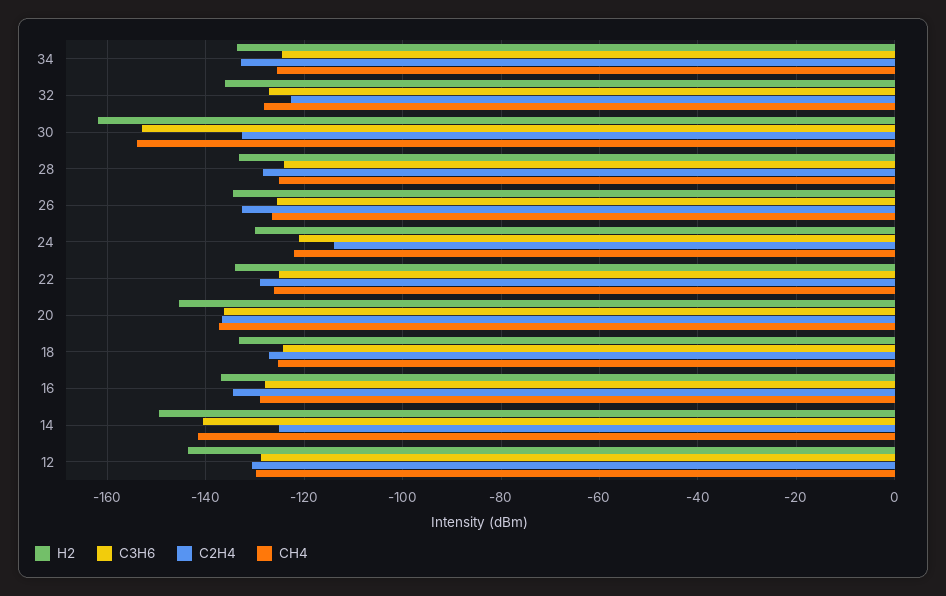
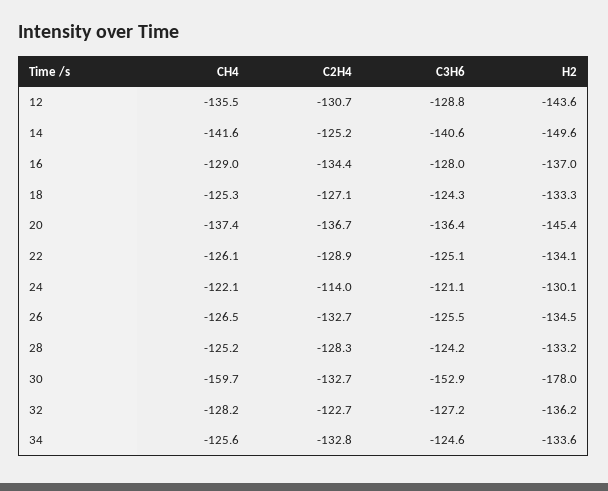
  {
    "H2": {
      "34": -133.6,
      "32": -136.2,
-     "30": -162,
+     "30": -178,
      "28": -133.2,
      "26": -134.5,
      "24": -130.1,
      "22": -134.1,
      "20": -145.4,
      "18": -133.3,
      "16": -137,
      "14": -149.6,
      "12": -143.6
    },
    "C3H6": {
      "34": -124.6,
      "32": -127.2,
      "30": -152.9,
      "28": -124.2,
      "26": -125.5,
      "24": -121.1,
      "22": -125.1,
      "20": -136.4,
      "18": -124.3,
      "16": -128,
      "14": -140.6,
      "12": -128.8
    },
    "C2H4": {
      "34": -132.8,
      "32": -122.7,
      "30": -132.7,
      "28": -128.3,
      "26": -132.7,
      "24": -114,
      "22": -128.9,
      "20": -136.7,
      "18": -127.1,
      "16": -134.4,
      "14": -125.2,
      "12": -130.7
    },
    "CH4": {
      "34": -125.6,
      "32": -128.2,
-     "30": -154,
+     "30": -159.7,
      "28": -125.2,
      "26": -126.5,
      "24": -122.1,
      "22": -126.1,
      "20": -137.4,
      "18": -125.3,
      "16": -129,
      "14": -141.6,
-     "12": -130
+     "12": -135.5
    }
  }

